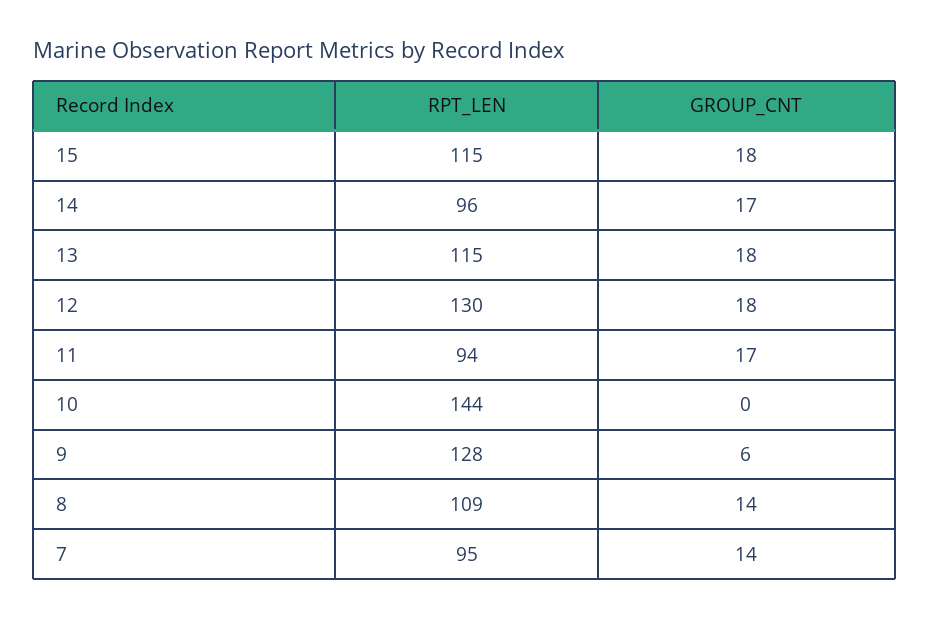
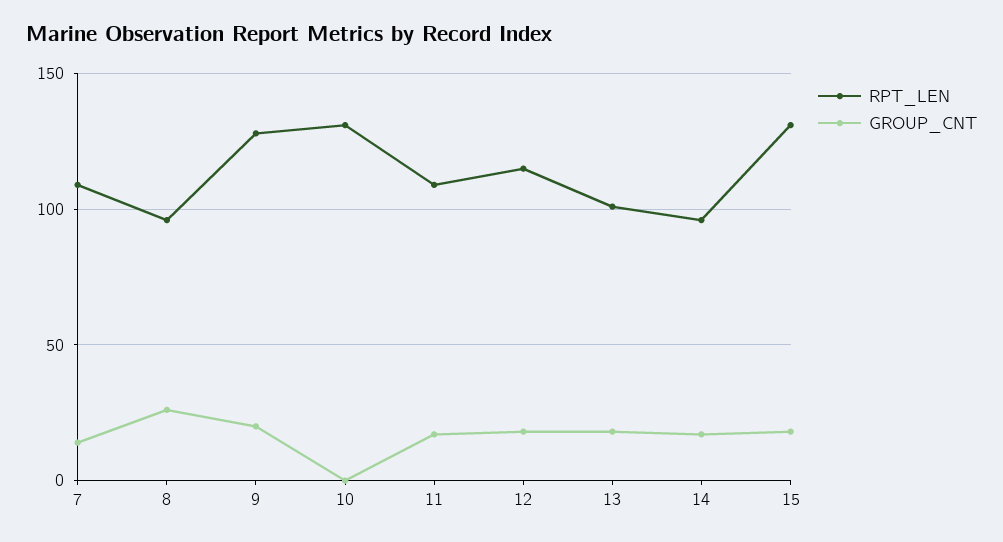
  {
    "RPT_LEN": {
-     "15": 115,
+     "15": 130,
      "14": 96,
-     "13": 115,
+     "13": 100,
-     "12": 130,
+     "12": 115,
-     "11": 94,
+     "11": 110,
-     "10": 144,
+     "10": 130,
      "9": 128,
-     "8": 109,
+     "8": 95,
-     "7": 95
+     "7": 110
    },
    "GROUP_CNT": {
      "15": 18,
      "14": 17,
      "13": 18,
      "12": 18,
      "11": 17,
      "10": 0,
-     "9": 6,
+     "9": 20,
-     "8": 14,
+     "8": 25,
      "7": 14
    }
  }

